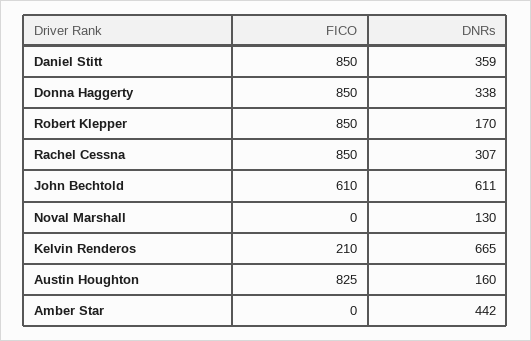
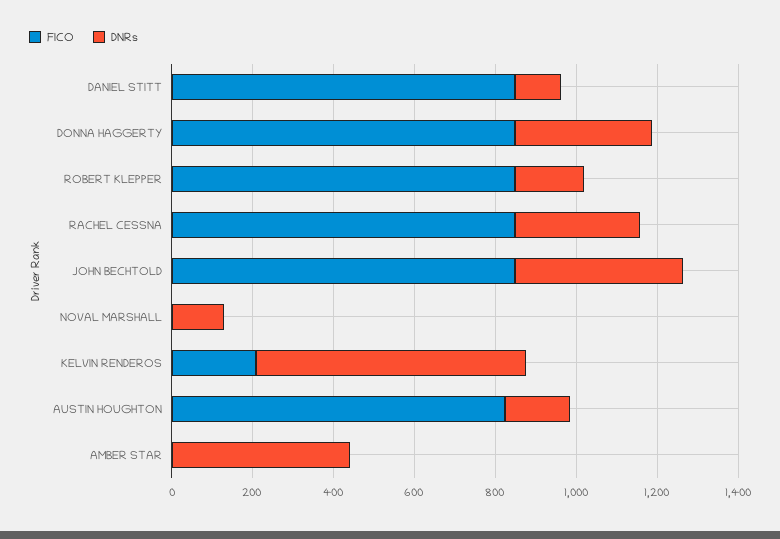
  {
    "FICO": {
      "Daniel Stitt": 850,
      "Donna Haggerty": 850,
      "Robert Klepper": 850,
      "Rachel Cessna": 850,
-     "John Bechtold": 610,
+     "John Bechtold": 850,
      "Noval Marshall": 0,
      "Kelvin Renderos": 210,
      "Austin Houghton": 825,
      "Amber Star": 0
    },
    "DNRs": {
-     "Daniel Stitt": 359,
+     "Daniel Stitt": 100,
      "Donna Haggerty": 338,
      "Robert Klepper": 170,
      "Rachel Cessna": 307,
-     "John Bechtold": 611,
+     "John Bechtold": 400,
      "Noval Marshall": 130,
      "Kelvin Renderos": 665,
      "Austin Houghton": 160,
      "Amber Star": 442
    }
  }

